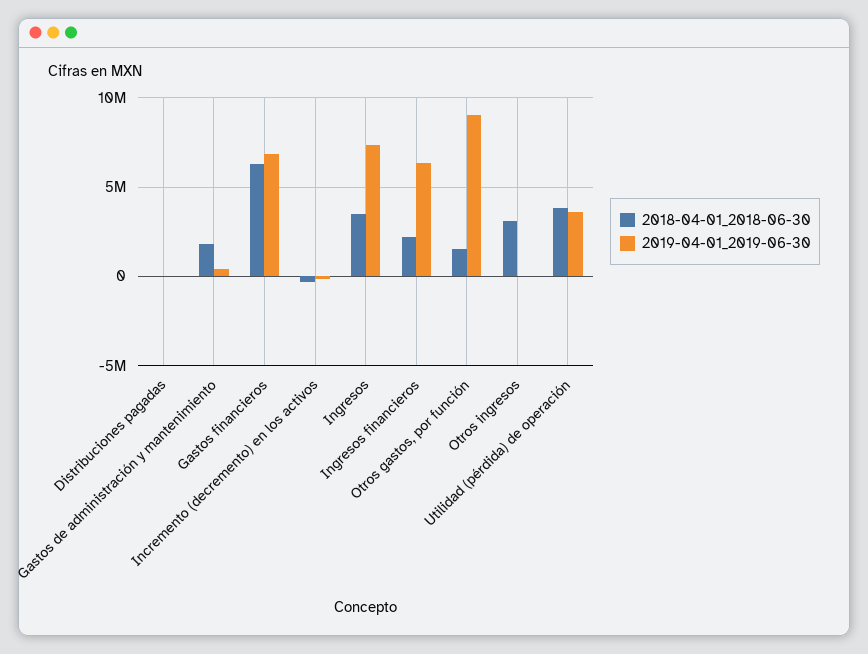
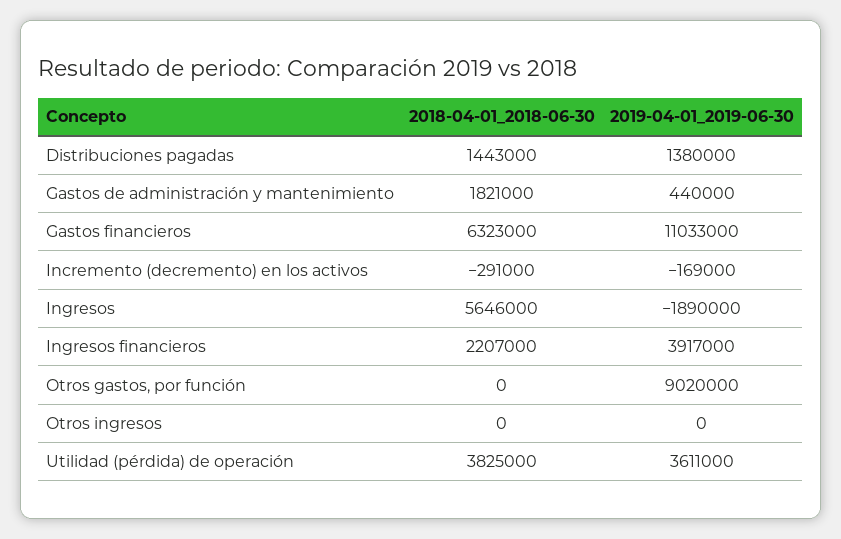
  {
    "2018-04-01_2018-06-30": {
-     "Distribuciones pagadas": 0,
+     "Distribuciones pagadas": 1443000,
      "Gastos de administración y mantenimiento": 1821000,
      "Gastos financieros": 6323000,
      "Incremento (decremento) en los activos": -291000,
-     "Ingresos": 3500000,
+     "Ingresos": 5646000,
      "Ingresos financieros": 2207000,
-     "Otros gastos, por función": 1500000,
+     "Otros gastos, por función": 0,
-     "Otros ingresos": 3000000,
+     "Otros ingresos": 0,
      "Utilidad (pérdida) de operación": 3825000
    },
    "2019-04-01_2019-06-30": {
-     "Distribuciones pagadas": 0,
+     "Distribuciones pagadas": 1380000,
      "Gastos de administración y mantenimiento": 440000,
-     "Gastos financieros": 7000000,
+     "Gastos financieros": 11033000,
      "Incremento (decremento) en los activos": -169000,
-     "Ingresos": 7500000,
+     "Ingresos": -1890000,
-     "Ingresos financieros": 6500000,
+     "Ingresos financieros": 3917000,
      "Otros gastos, por función": 9020000,
      "Otros ingresos": 0,
      "Utilidad (pérdida) de operación": 3611000
    }
  }

